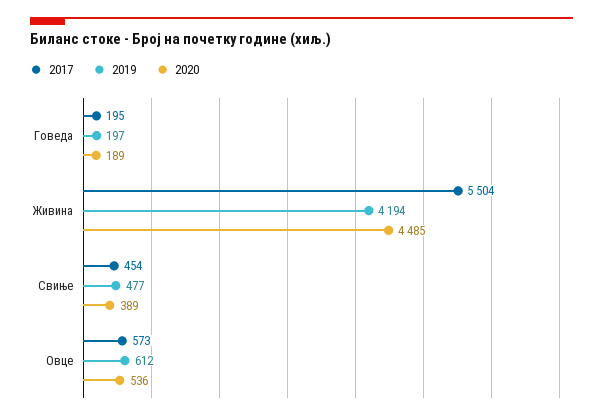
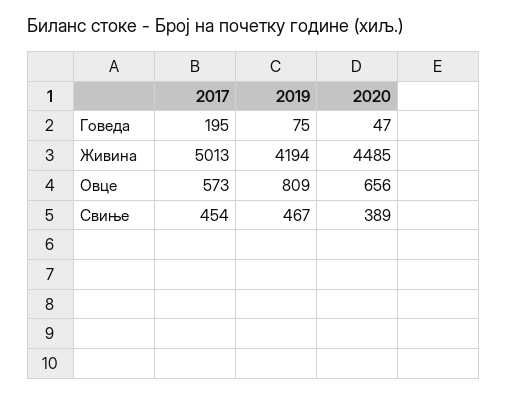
  {
    "2017": {
      "Говеда": 195,
-     "Живина": 5504,
+     "Живина": 5013,
      "Свиње": 454,
      "Овце": 573
    },
    "2019": {
-     "Говеда": 197,
+     "Говеда": 75,
      "Живина": 4194,
-     "Свиње": 477,
+     "Свиње": 467,
-     "Овце": 612
+     "Овце": 809
    },
    "2020": {
-     "Говеда": 189,
+     "Говеда": 47,
      "Живина": 4485,
      "Свиње": 389,
-     "Овце": 536
+     "Овце": 656
    }
  }

